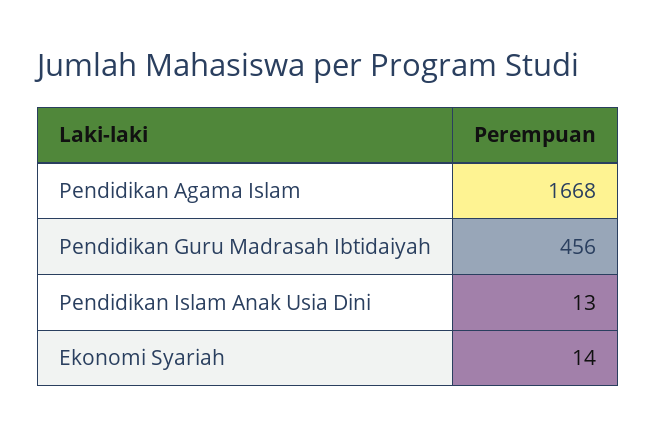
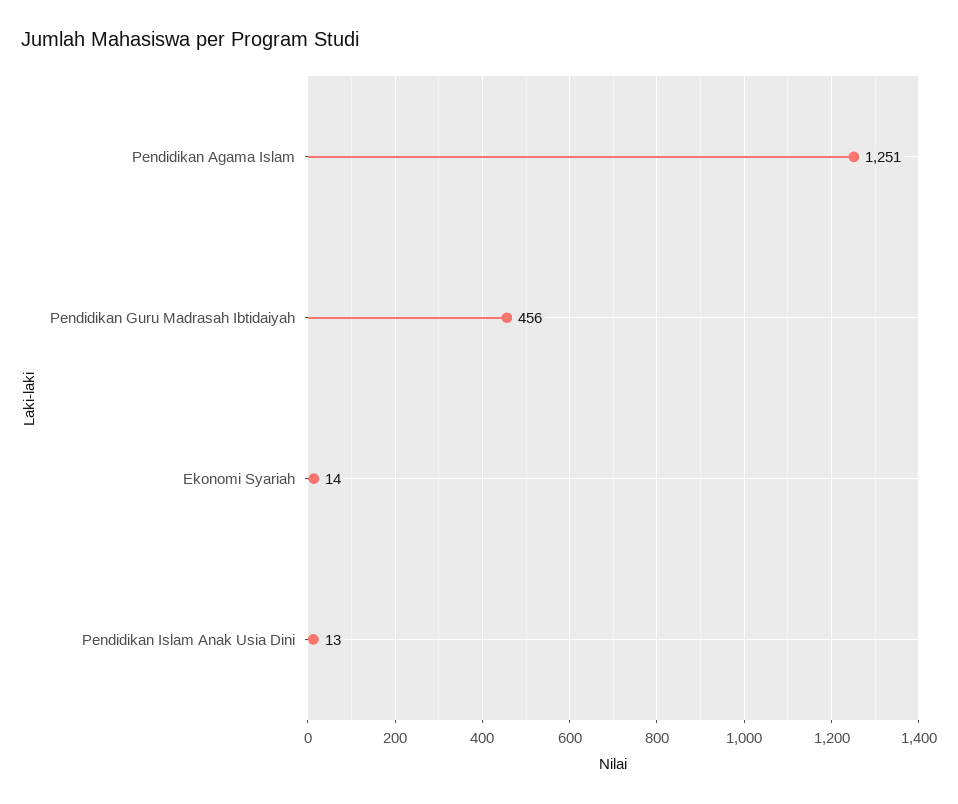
  {
-   "Pendidikan Agama Islam": 1668,
+   "Pendidikan Agama Islam": 1251,
    "Pendidikan Guru Madrasah Ibtidaiyah": 456,
    "Pendidikan Islam Anak Usia Dini": 13,
    "Ekonomi Syariah": 14
  }

